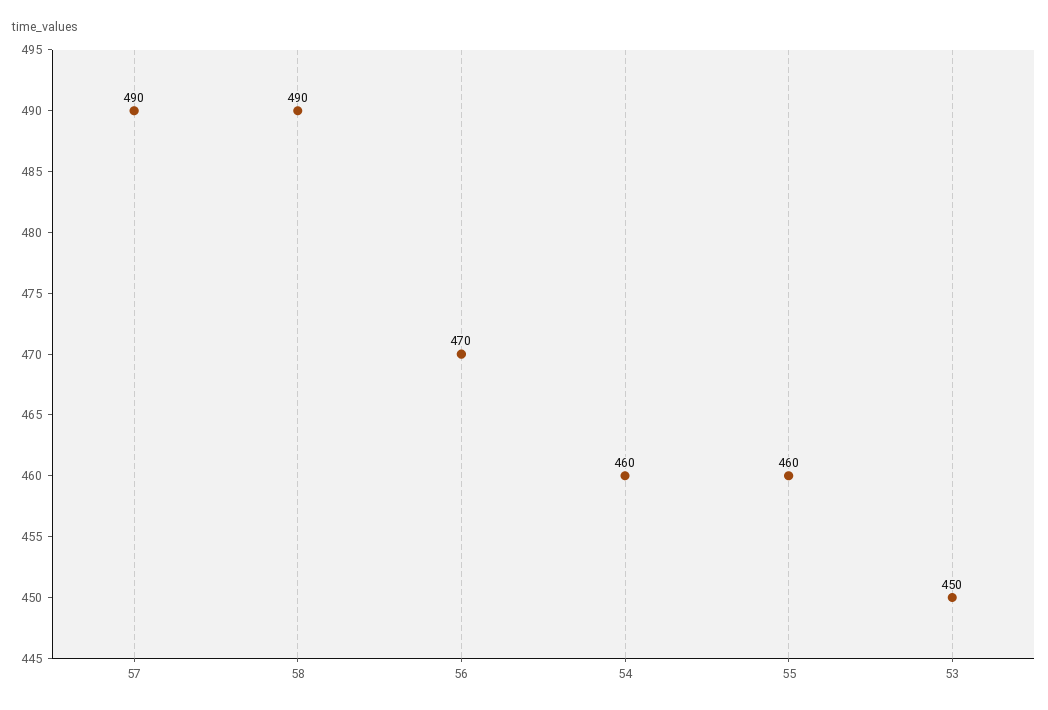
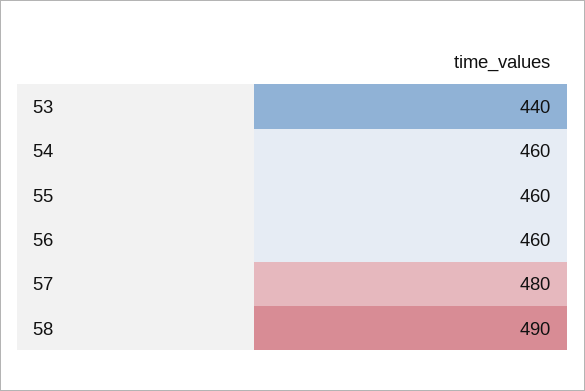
  {
-   "57": 490,
+   "57": 480,
    "58": 490,
-   "56": 470,
+   "56": 460,
    "54": 460,
    "55": 460,
-   "53": 450
+   "53": 440
  }

